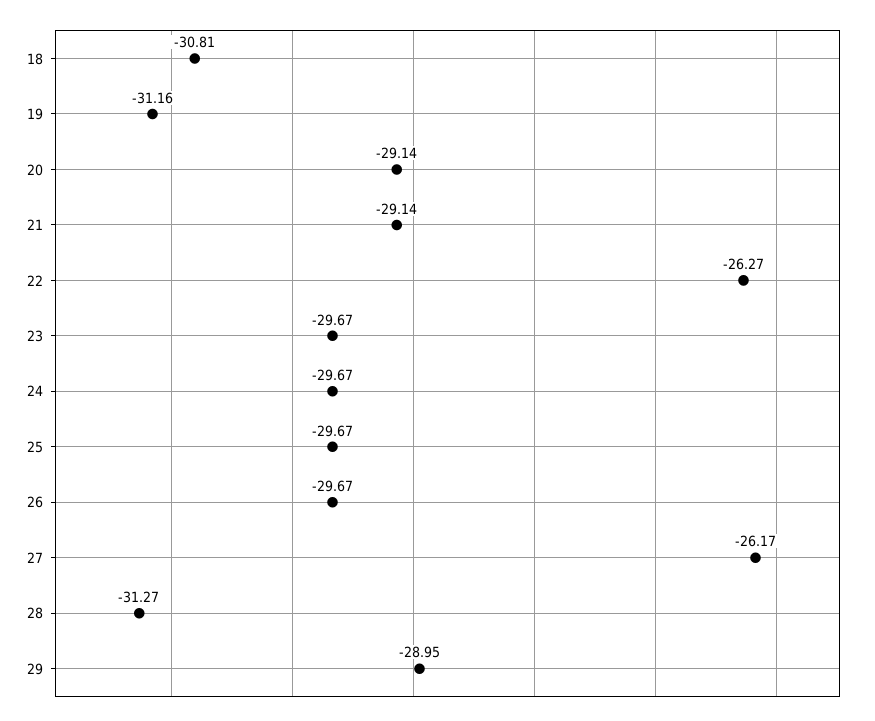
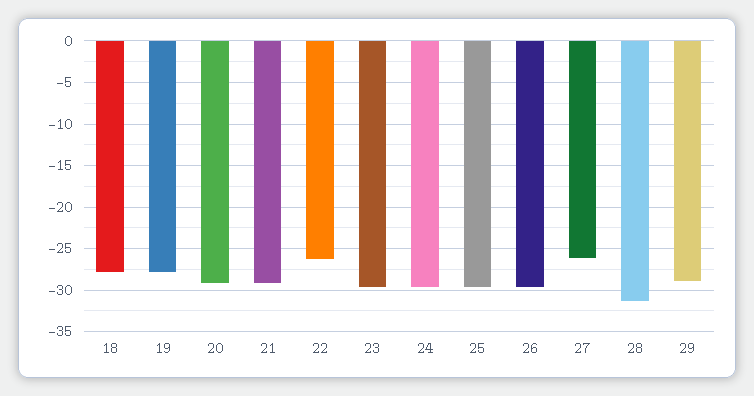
  {
-   "18": -30.81,
+   "18": -28,
-   "19": -31.16,
+   "19": -28,
    "20": -29.14,
    "21": -29.14,
    "22": -26.27,
    "23": -29.67,
    "24": -29.67,
    "25": -29.67,
    "26": -29.67,
    "27": -26.17,
    "28": -31.27,
    "29": -28.95
  }

